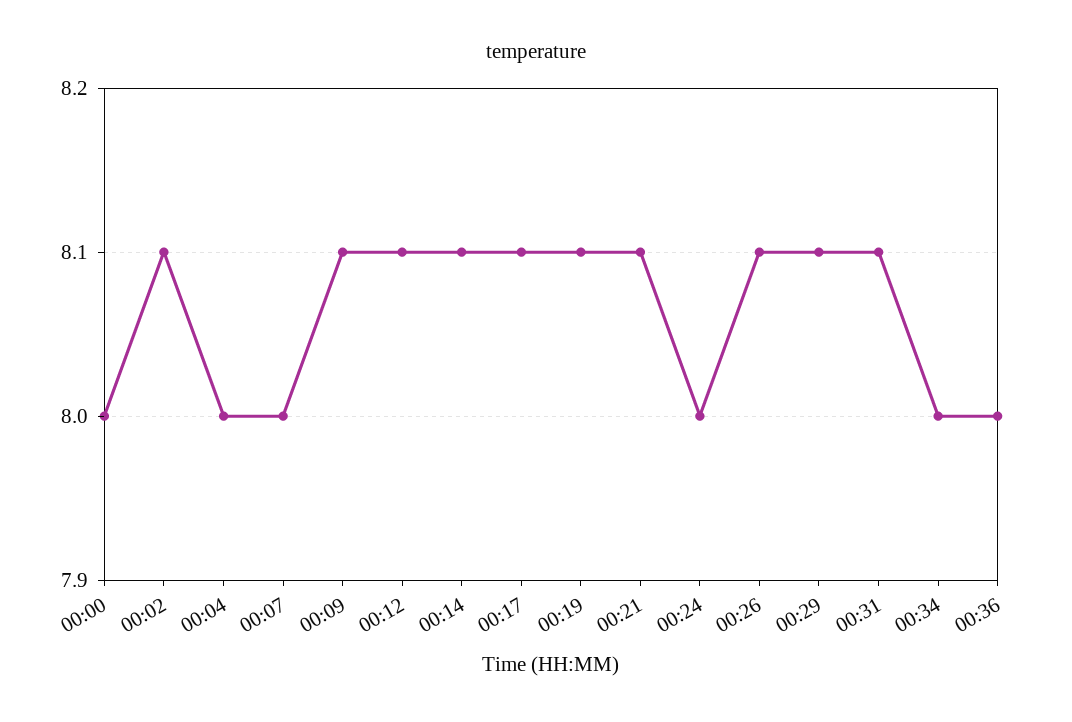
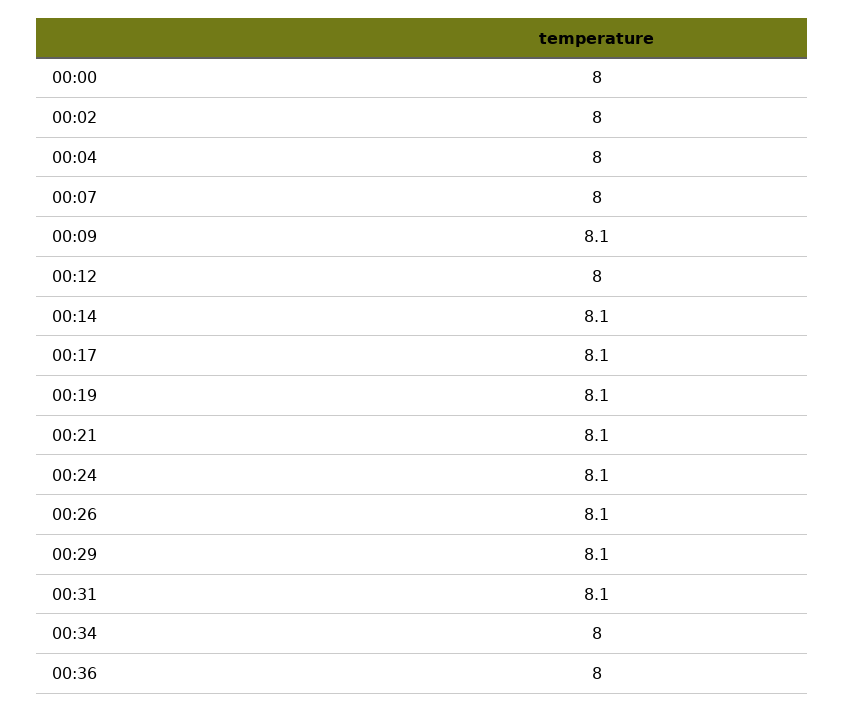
  {
    "00:00": 8,
-   "00:02": 8.1,
+   "00:02": 8,
    "00:04": 8,
    "00:07": 8,
    "00:09": 8.1,
-   "00:12": 8.1,
+   "00:12": 8,
    "00:14": 8.1,
    "00:17": 8.1,
    "00:19": 8.1,
    "00:21": 8.1,
-   "00:24": 8,
+   "00:24": 8.1,
    "00:26": 8.1,
    "00:29": 8.1,
    "00:31": 8.1,
    "00:34": 8,
    "00:36": 8
  }

